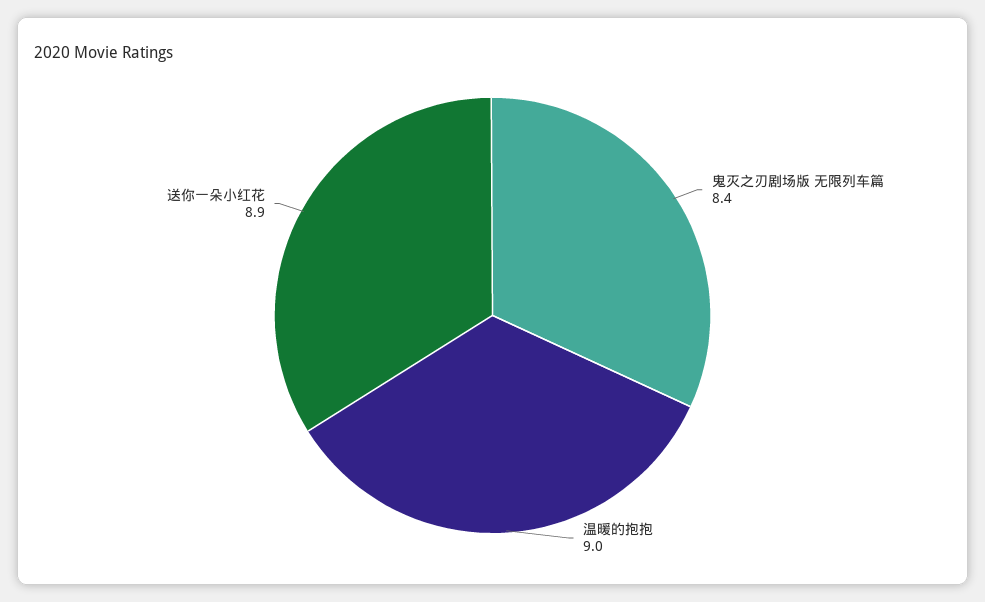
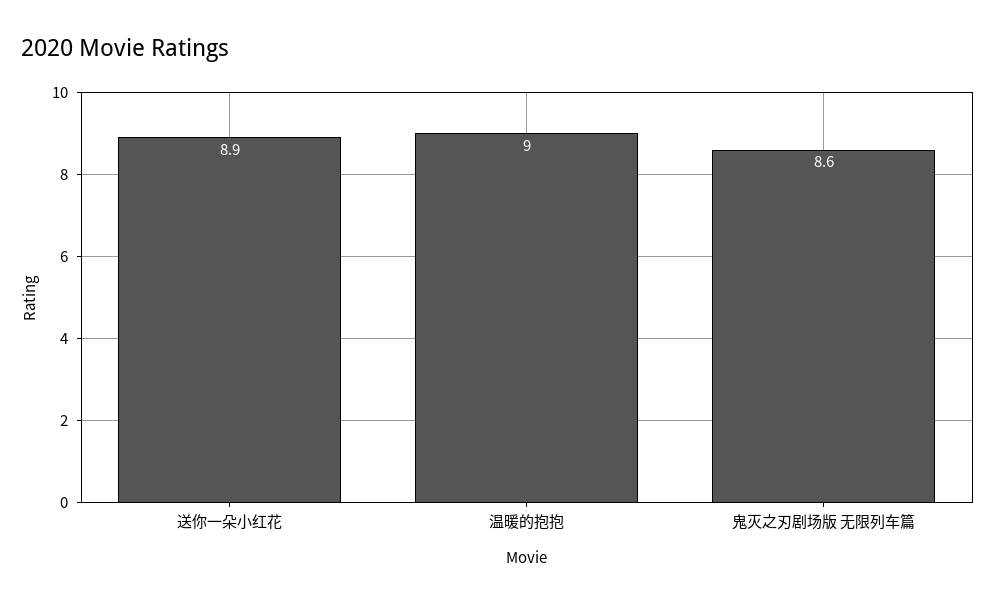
  {
-   "鬼灭之刃剧场版 无限列车篇": 8.4,
+   "鬼灭之刃剧场版 无限列车篇": 8.6,
    "温暖的抱抱": 9,
    "送你一朵小红花": 8.9
  }

